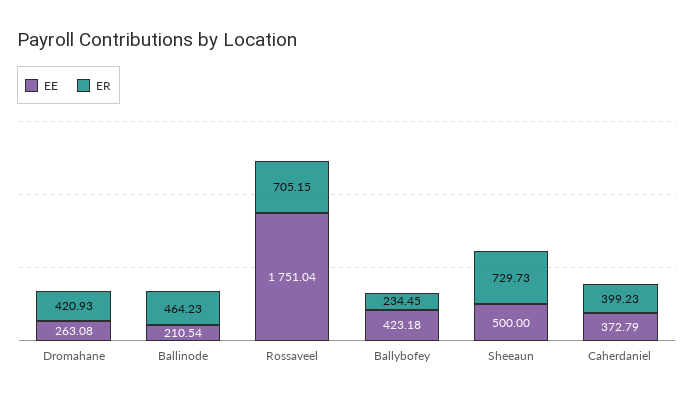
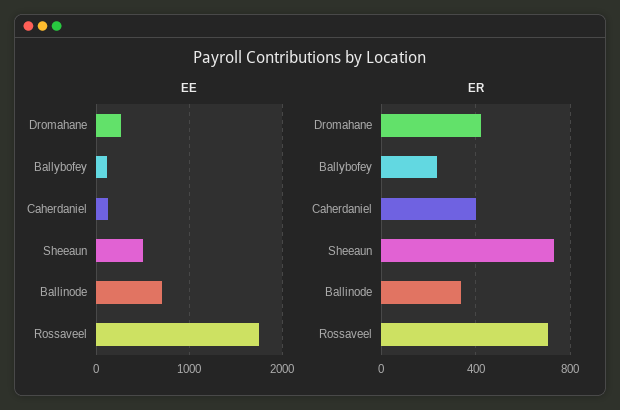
  {
    "EE": {
      "Dromahane": 263.08,
-     "Ballinode": 210.54,
+     "Ballinode": 700,
      "Rossaveel": 1751.04,
-     "Ballybofey": 423.18,
+     "Ballybofey": 100,
      "Sheeaun": 500,
-     "Caherdaniel": 372.79
+     "Caherdaniel": 100
    },
    "ER": {
      "Dromahane": 420.93,
-     "Ballinode": 464.23,
+     "Ballinode": 350,
      "Rossaveel": 705.15,
      "Ballybofey": 234.45,
      "Sheeaun": 729.73,
      "Caherdaniel": 399.23
    }
  }

